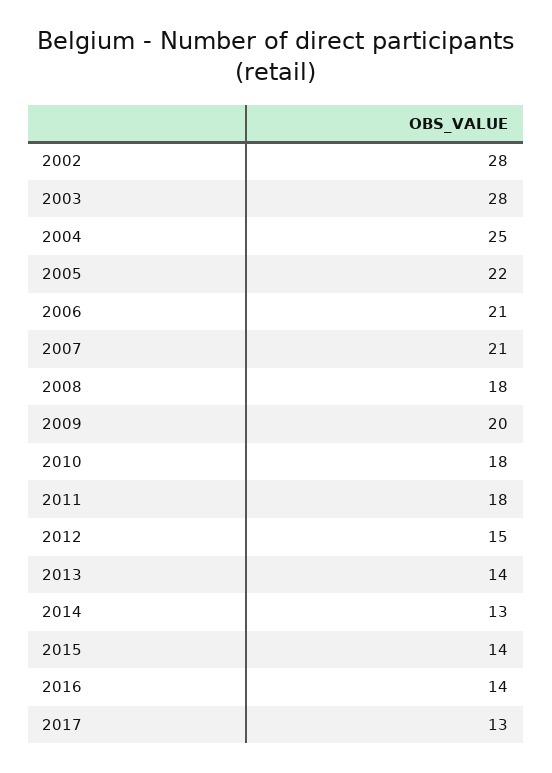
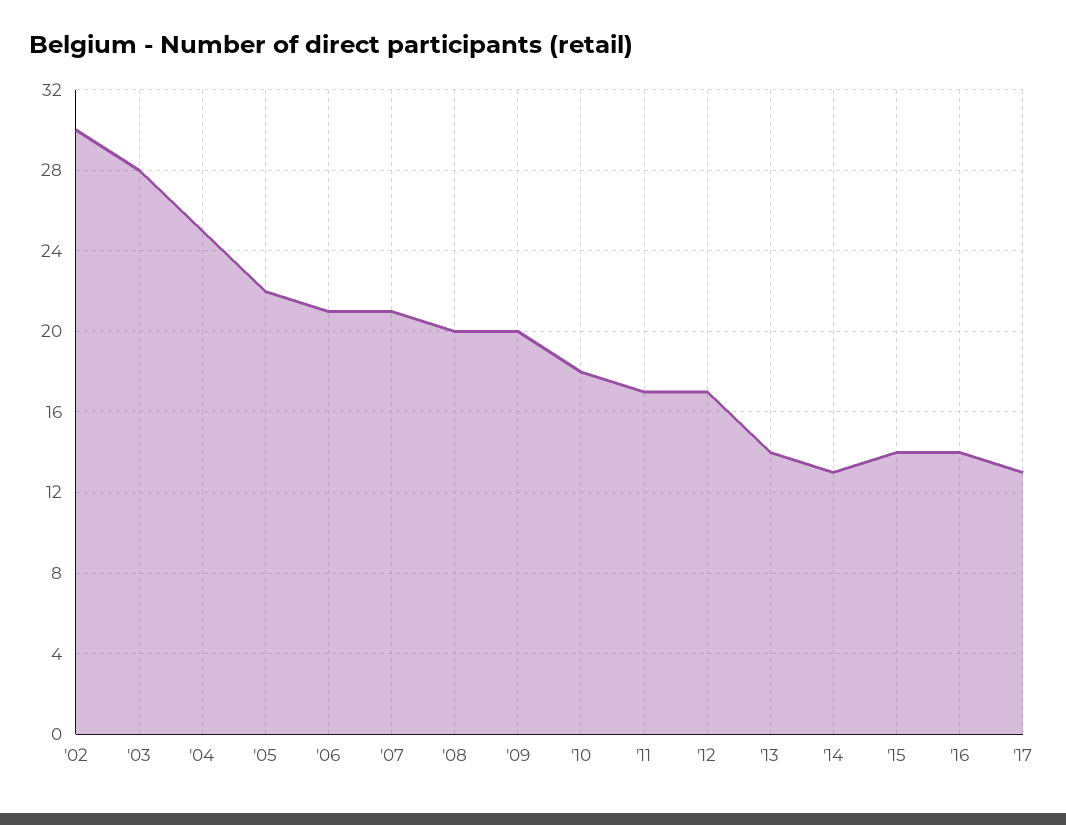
  {
-   "2002": 28,
+   "2002": 30,
    "2003": 28,
    "2004": 25,
    "2005": 22,
    "2006": 21,
    "2007": 21,
-   "2008": 18,
+   "2008": 20,
    "2009": 20,
    "2010": 18,
-   "2011": 18,
+   "2011": 17,
-   "2012": 15,
+   "2012": 17,
    "2013": 14,
    "2014": 13,
    "2015": 14,
    "2016": 14,
    "2017": 13
  }

